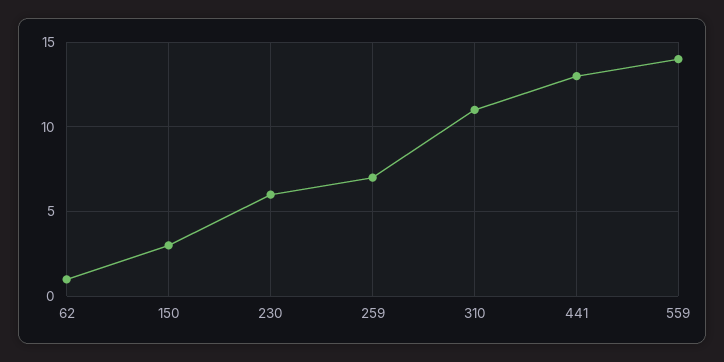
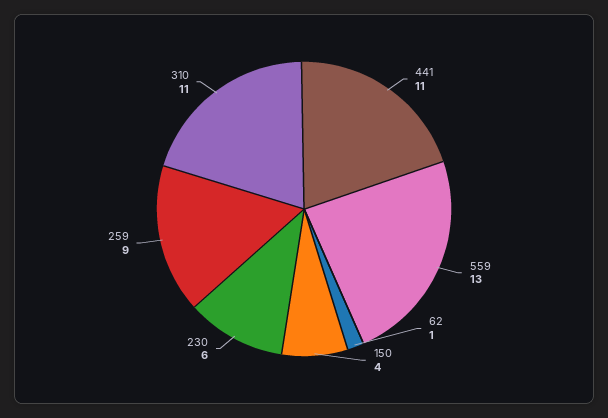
  {
    "62": 1,
-   "150": 3,
+   "150": 4,
    "230": 6,
-   "259": 7,
+   "259": 9,
    "310": 11,
-   "441": 13,
+   "441": 11,
-   "559": 14
+   "559": 13
  }

